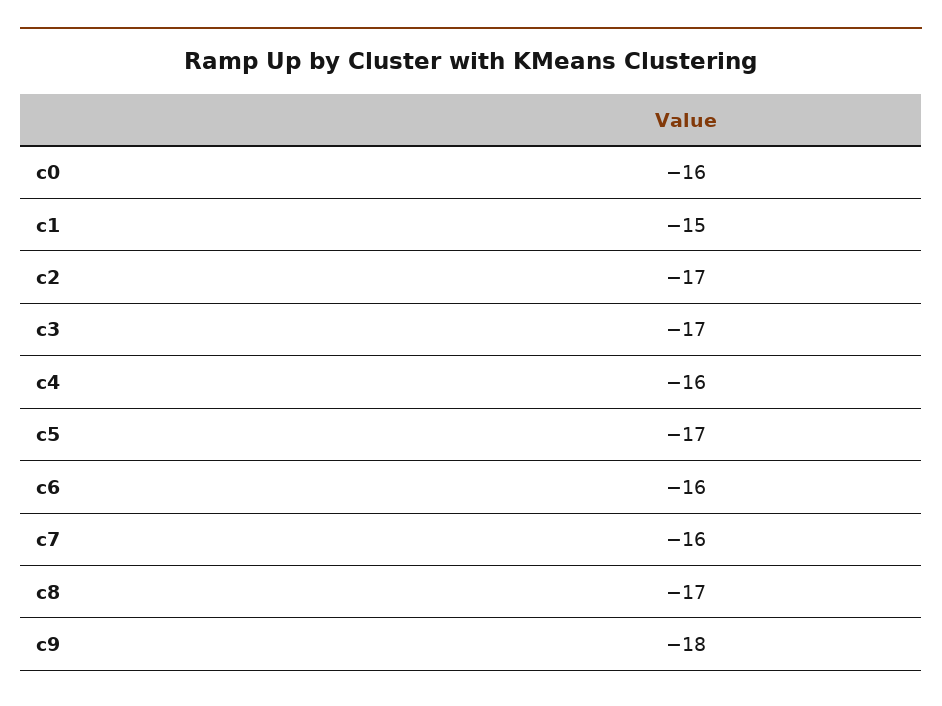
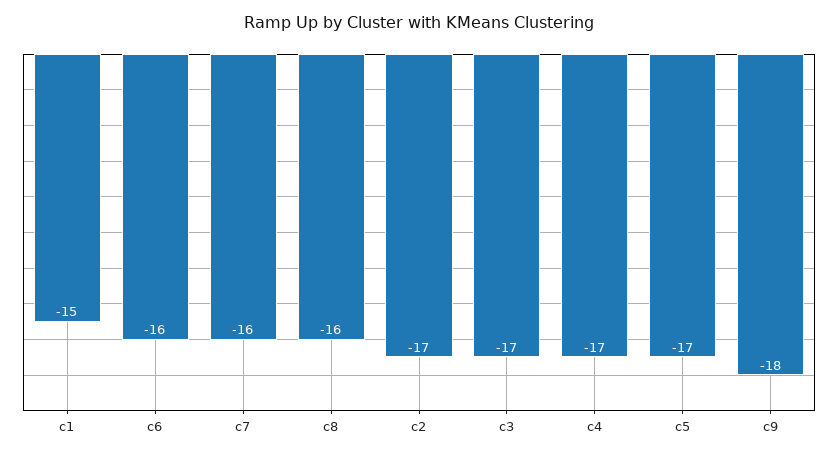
  {
-   "c0": -16,
    "c1": -15,
    "c2": -17,
    "c3": -17,
-   "c4": -16,
+   "c4": -17,
    "c5": -17,
    "c6": -16,
    "c7": -16,
-   "c8": -17,
+   "c8": -16,
    "c9": -18
  }

